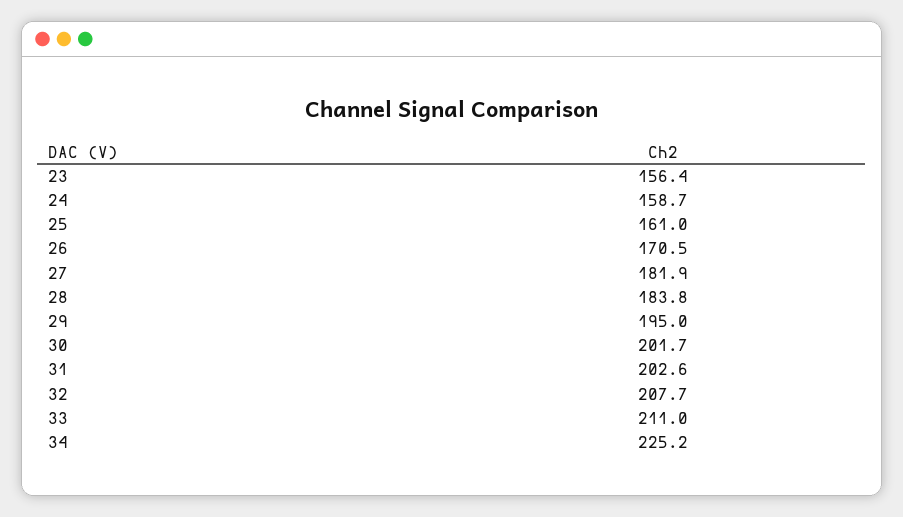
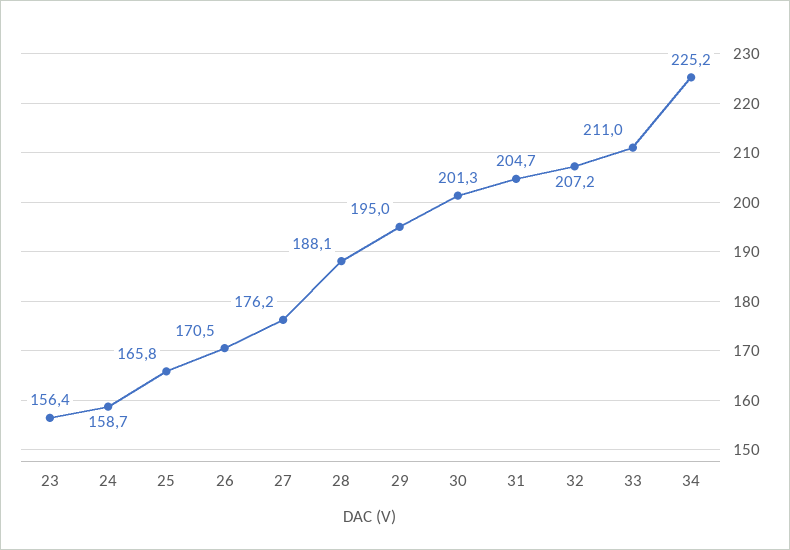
  {
    "23": 156.4,
    "24": 158.7,
-   "25": 161,
+   "25": 165.8,
    "26": 170.5,
-   "27": 181.9,
+   "27": 176.2,
-   "28": 183.8,
+   "28": 188.1,
    "29": 195,
-   "30": 201.7,
+   "30": 201.3,
-   "31": 202.6,
+   "31": 204.7,
-   "32": 207.7,
+   "32": 207.2,
    "33": 211,
    "34": 225.2
  }

